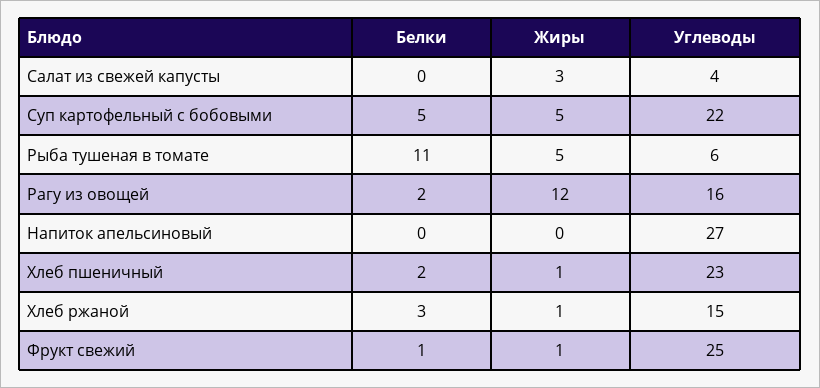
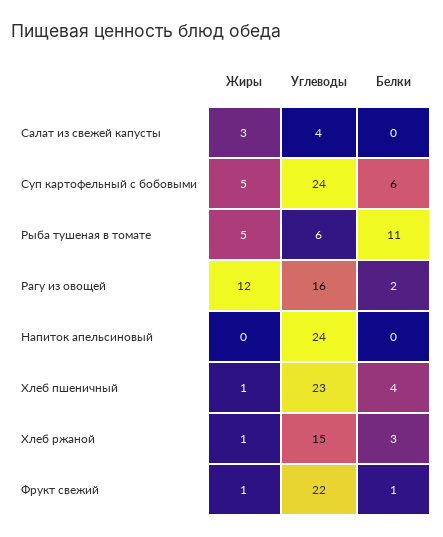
  {
    "Белки": {
      "Салат из свежей капусты": 0,
-     "Суп картофельный с бобовыми": 5,
+     "Суп картофельный с бобовыми": 6,
      "Рыба тушеная в томате": 11,
      "Рагу из овощей": 2,
      "Напиток апельсиновый": 0,
-     "Хлеб пшеничный": 2,
+     "Хлеб пшеничный": 4,
      "Хлеб ржаной": 3,
      "Фрукт свежий": 1
    },
    "Жиры": {
      "Салат из свежей капусты": 3,
      "Суп картофельный с бобовыми": 5,
      "Рыба тушеная в томате": 5,
      "Рагу из овощей": 12,
      "Напиток апельсиновый": 0,
      "Хлеб пшеничный": 1,
      "Хлеб ржаной": 1,
      "Фрукт свежий": 1
    },
    "Углеводы": {
      "Салат из свежей капусты": 4,
-     "Суп картофельный с бобовыми": 22,
+     "Суп картофельный с бобовыми": 24,
      "Рыба тушеная в томате": 6,
      "Рагу из овощей": 16,
-     "Напиток апельсиновый": 27,
+     "Напиток апельсиновый": 24,
      "Хлеб пшеничный": 23,
      "Хлеб ржаной": 15,
-     "Фрукт свежий": 25
+     "Фрукт свежий": 22
    }
  }

